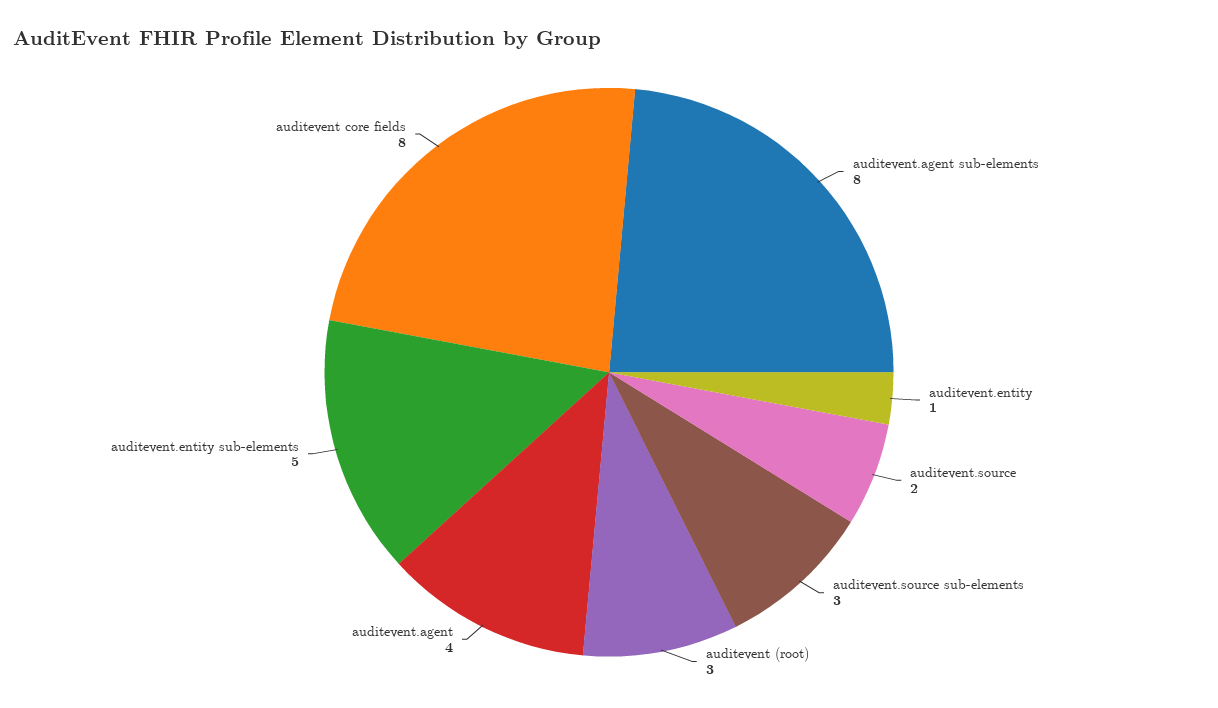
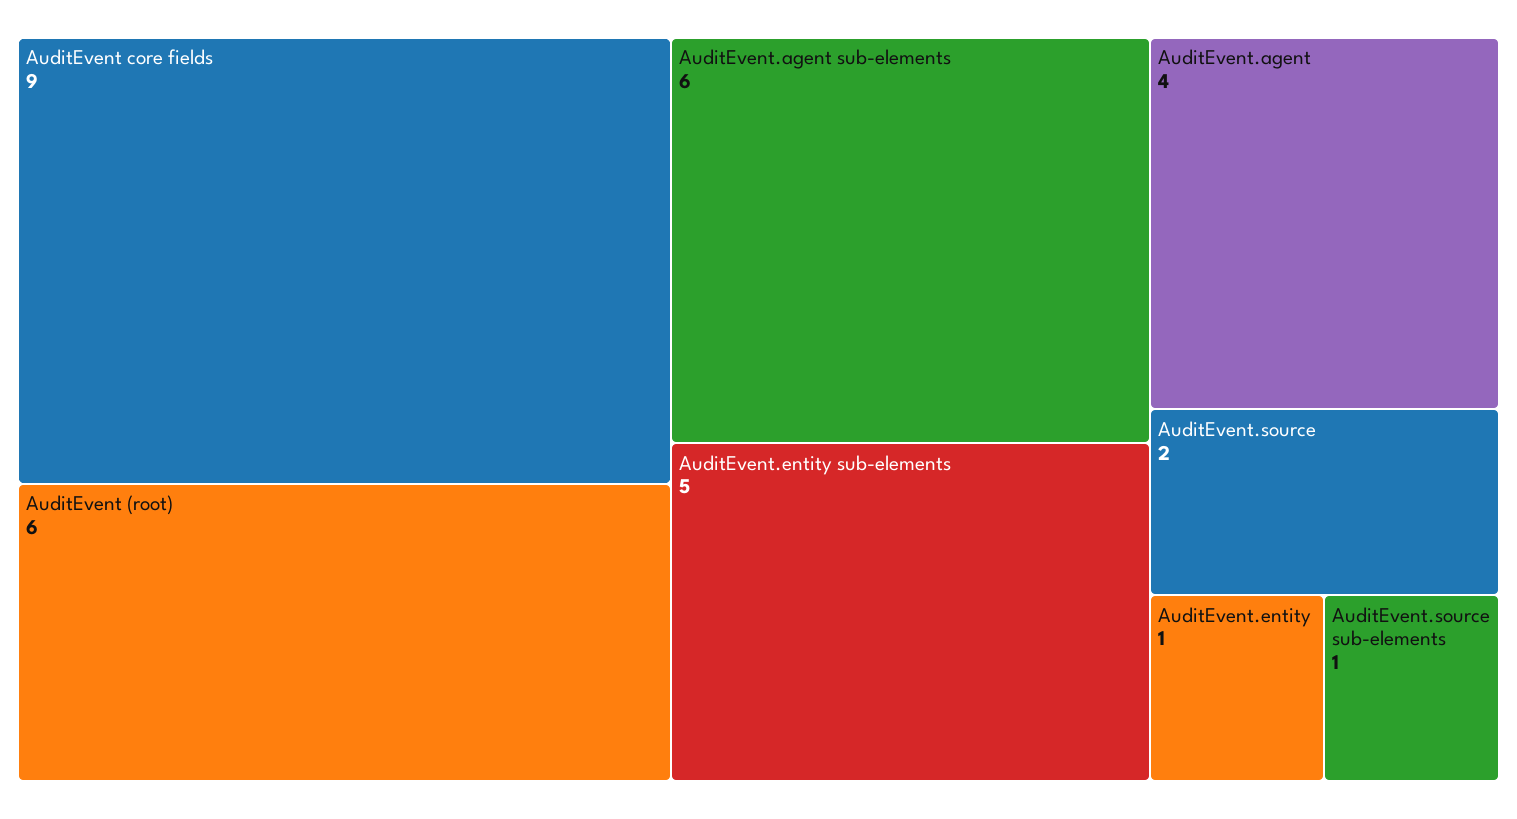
  {
-   "auditevent.agent sub-elements": 8,
+   "auditevent.agent sub-elements": 6,
    "auditevent.entity": 1,
    "auditevent.source": 2,
-   "auditevent.source sub-elements": 3,
+   "auditevent.source sub-elements": 1,
-   "auditevent (root)": 3,
+   "auditevent (root)": 6,
    "auditevent.agent": 4,
    "auditevent.entity sub-elements": 5,
-   "auditevent core fields": 8
+   "auditevent core fields": 9
  }

